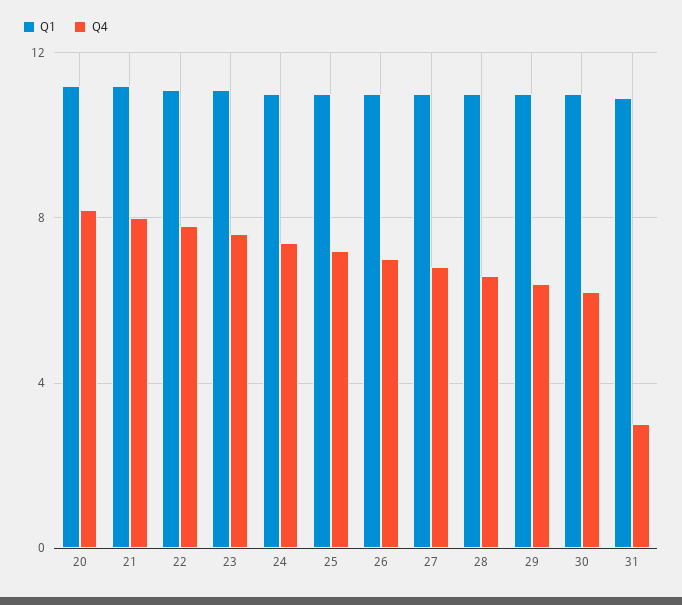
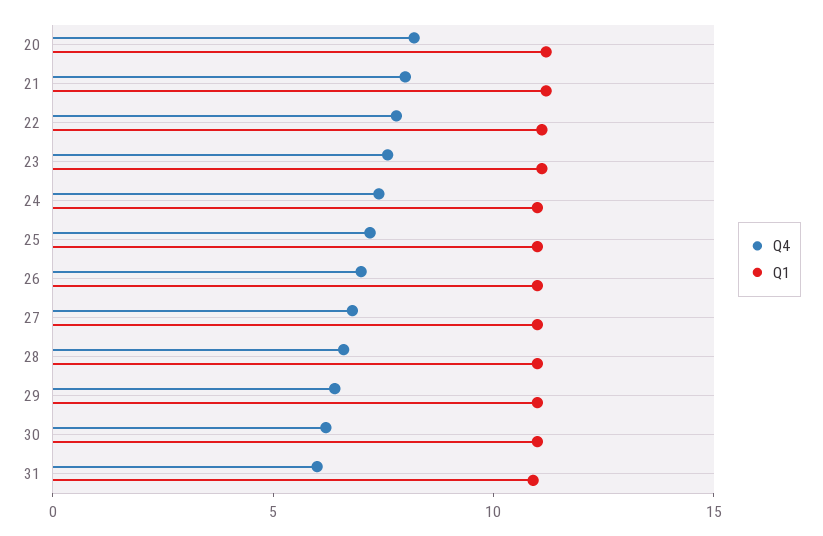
  {
    "Q1": {
      "20": 11,
      "21": 11,
      "22": 11,
      "23": 11,
      "24": 11,
      "25": 11,
      "26": 11,
      "27": 11,
      "28": 11,
      "29": 11,
      "30": 11,
      "31": 11
    },
    "Q4": {
      "20": 8,
      "21": 8,
      "22": 8,
      "23": 7.5,
      "24": 7.5,
      "25": 7,
      "26": 7,
      "27": 7,
      "28": 6.5,
      "29": 6.5,
      "30": 6,
-     "31": 3
+     "31": 6
    }
  }

